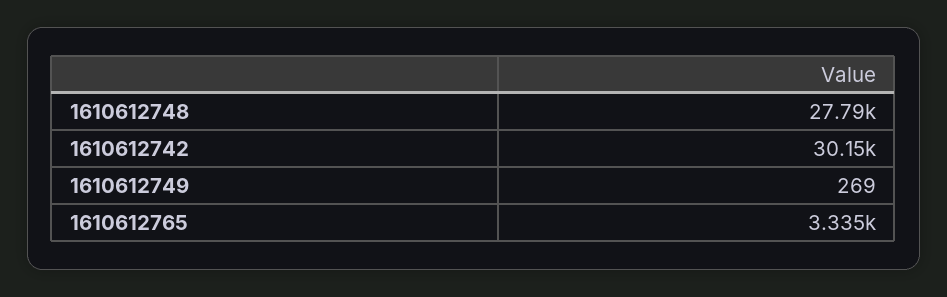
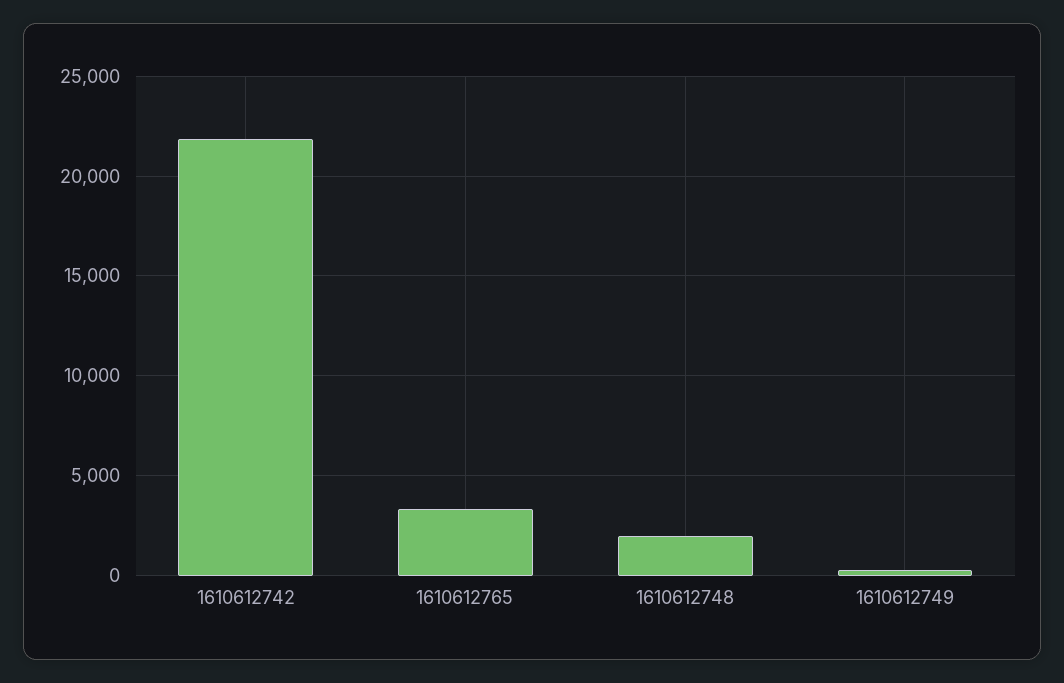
  {
-   "1610612748": 27790,
+   "1610612748": 2000,
-   "1610612742": 30150,
+   "1610612742": 22000,
    "1610612749": 269,
    "1610612765": 3335
  }

